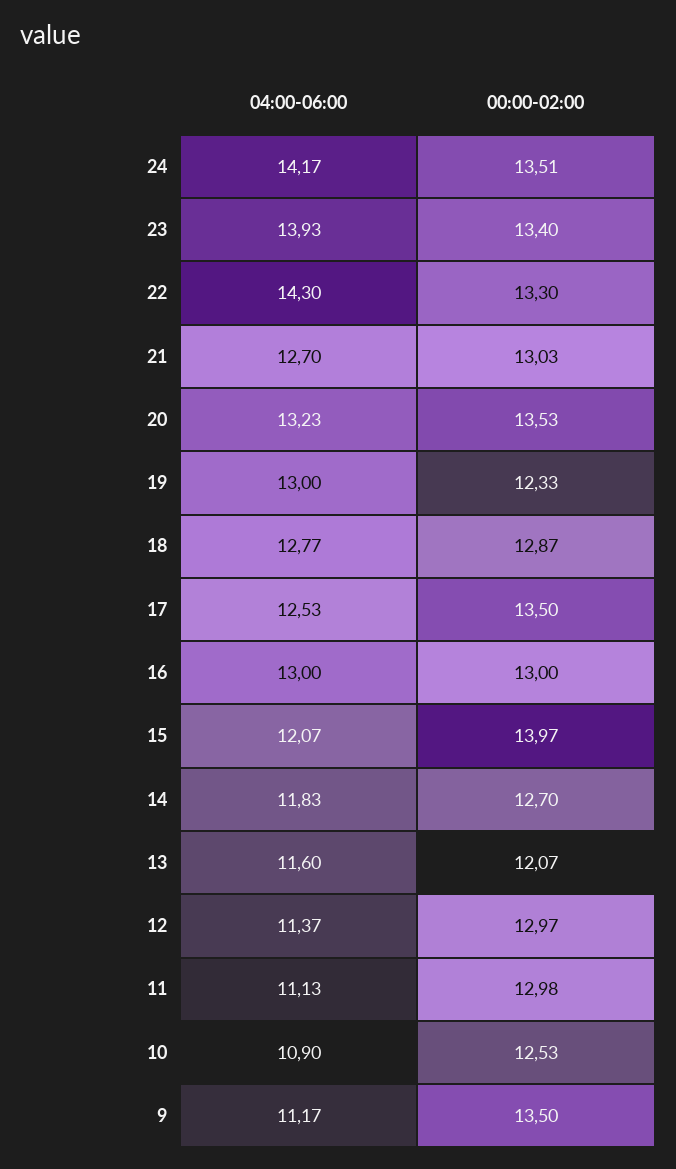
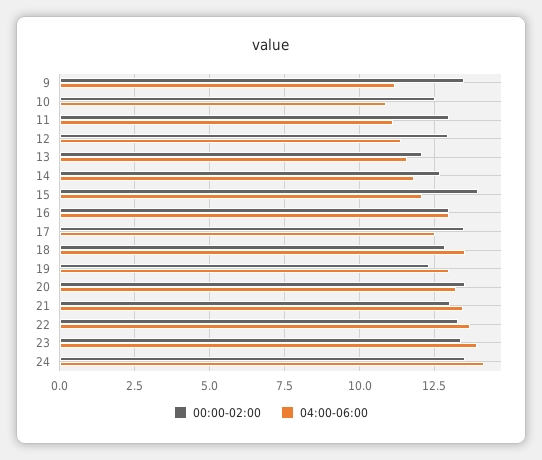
  {
    "04:00-06:00": {
      "24": 14.17,
      "23": 13.93,
-     "22": 14.3,
+     "22": 13.75,
-     "21": 12.7,
+     "21": 13.5,
      "20": 13.23,
      "19": 13,
-     "18": 12.77,
+     "18": 13.5,
      "17": 12.53,
      "16": 13,
      "15": 12.07,
      "14": 11.83,
      "13": 11.6,
      "12": 11.37,
      "11": 11.13,
      "10": 10.9,
      "9": 11.17
    },
    "00:00-02:00": {
      "24": 13.51,
      "23": 13.4,
      "22": 13.3,
      "21": 13.03,
      "20": 13.53,
      "19": 12.33,
      "18": 12.87,
      "17": 13.5,
      "16": 13,
      "15": 13.97,
      "14": 12.7,
      "13": 12.07,
      "12": 12.97,
      "11": 12.98,
      "10": 12.53,
      "9": 13.5
    }
  }

